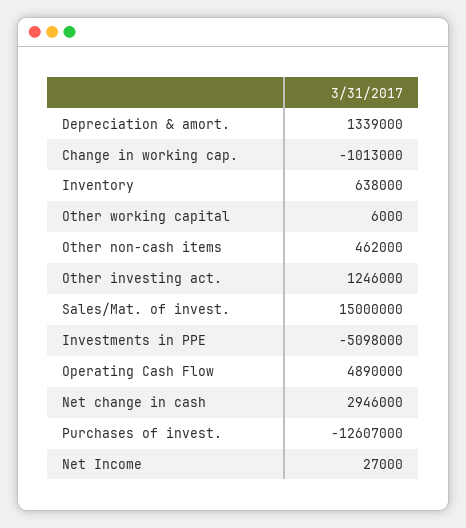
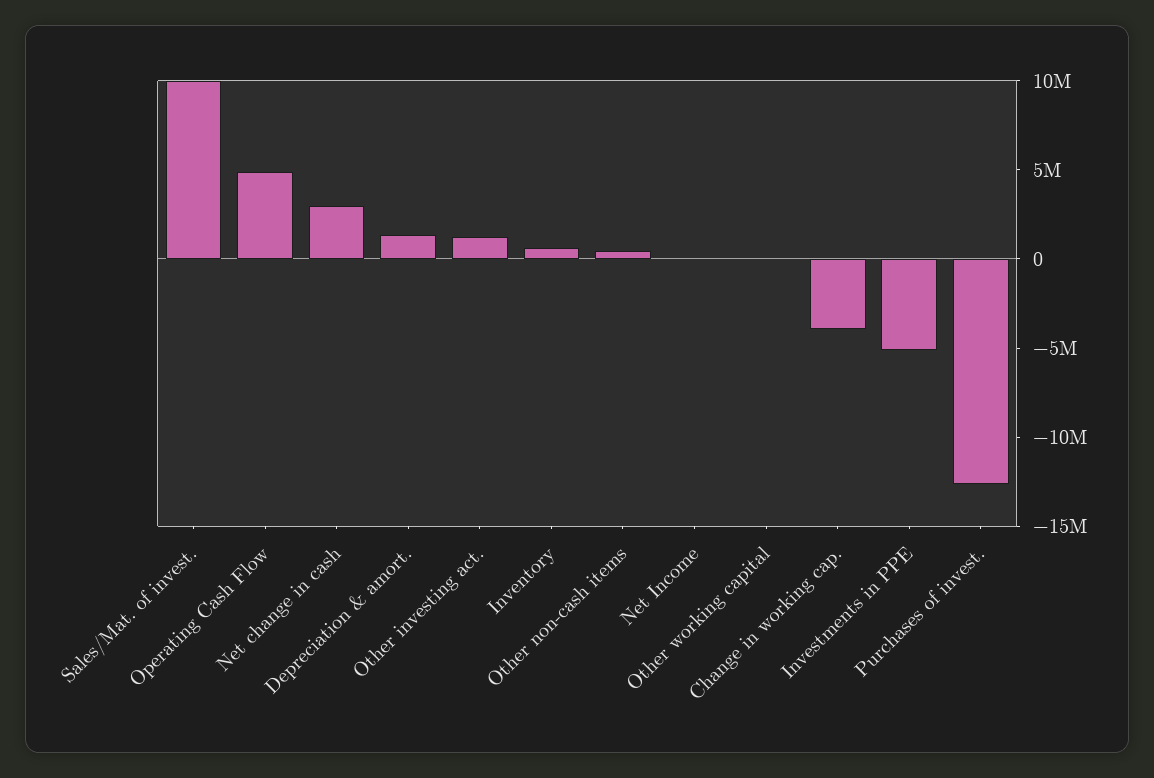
  {
    "Depreciation & amort.": 1339000,
-   "Change in working cap.": -1013000,
+   "Change in working cap.": -4000000,
    "Inventory": 638000,
    "Other working capital": 6000,
    "Other non-cash items": 462000,
    "Other investing act.": 1246000,
-   "Sales/Mat. of invest.": 15000000,
+   "Sales/Mat. of invest.": 10000000,
    "Investments in PPE": -5098000,
    "Operating Cash Flow": 4890000,
    "Net change in cash": 2946000,
    "Purchases of invest.": -12607000,
    "Net Income": 27000
  }

